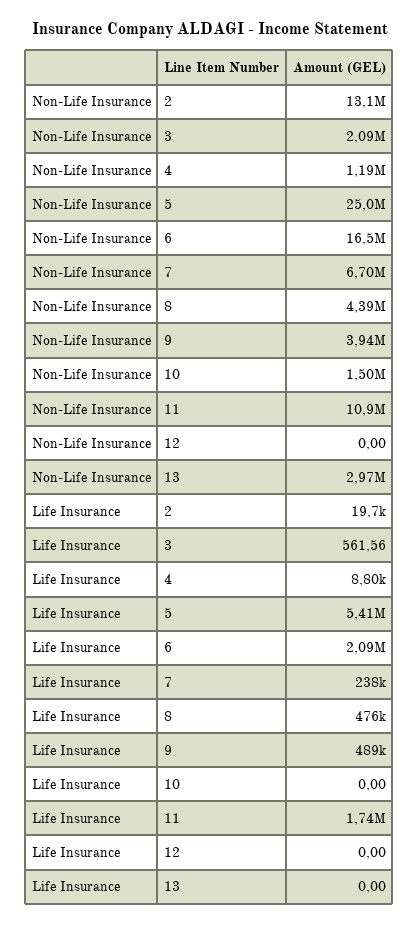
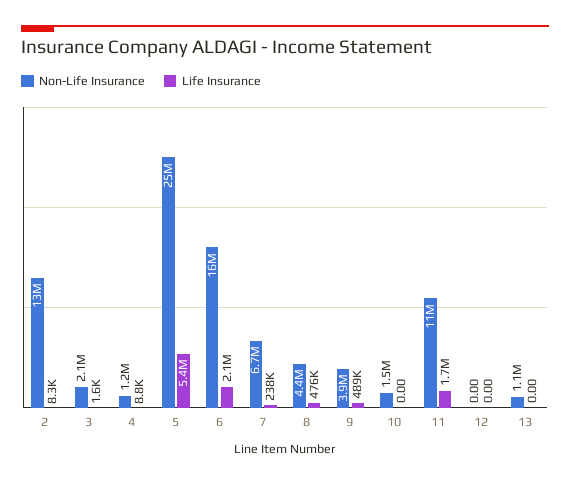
  {
    "Non-Life Insurance": {
      "2": 13100000,
      "3": 2090000,
      "4": 1190000,
      "5": 25000000,
      "6": 16500000,
      "7": 6700000,
      "8": 4390000,
      "9": 3940000,
      "10": 1500000,
      "11": 10900000,
      "12": 0,
-     "13": 2970000
+     "13": 1100000
    },
    "Life Insurance": {
-     "2": 19700,
+     "2": 8300,
-     "3": 561.56,
+     "3": 1600,
      "4": 8800,
      "5": 5410000,
      "6": 2090000,
      "7": 238000,
      "8": 476000,
      "9": 489000,
      "10": 0,
      "11": 1740000,
      "12": 0,
      "13": 0
    }
  }

